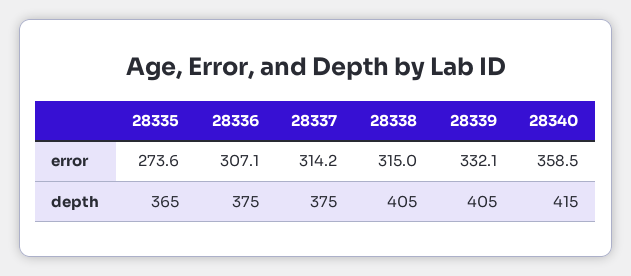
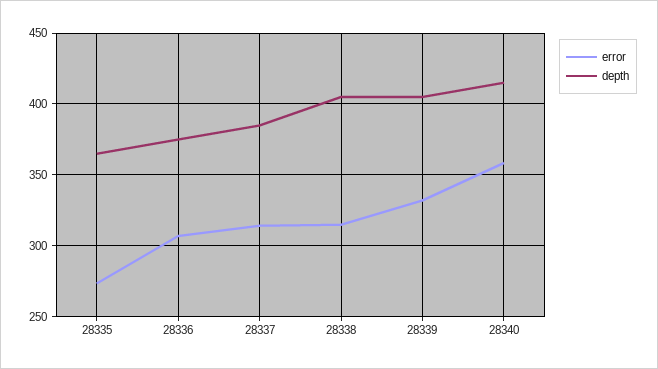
  {
    "error": {
      "28335": 273.6,
      "28336": 307.1,
      "28337": 314.2,
      "28338": 315,
      "28339": 332.1,
      "28340": 358.5
    },
    "depth": {
      "28335": 365,
      "28336": 375,
-     "28337": 375,
+     "28337": 385,
      "28338": 405,
      "28339": 405,
      "28340": 415
    }
  }

